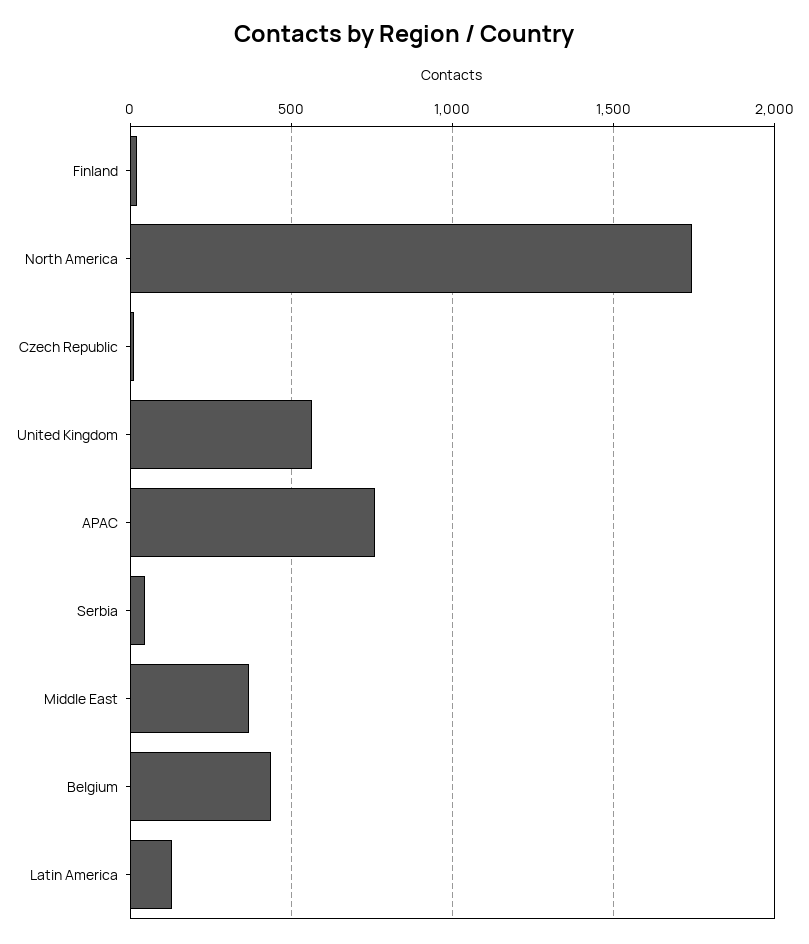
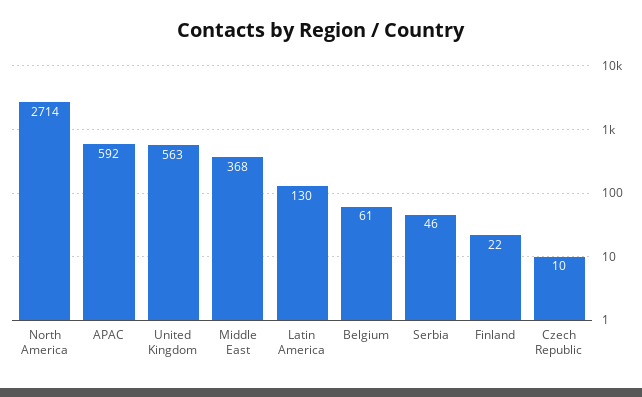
  {
    "Finland": 22,
-   "North America": 1750,
+   "North America": 2714,
    "Czech Republic": 10,
    "United Kingdom": 563,
-   "APAC": 750,
+   "APAC": 592,
    "Serbia": 46,
    "Middle East": 368,
-   "Belgium": 450,
+   "Belgium": 61,
    "Latin America": 130
  }

